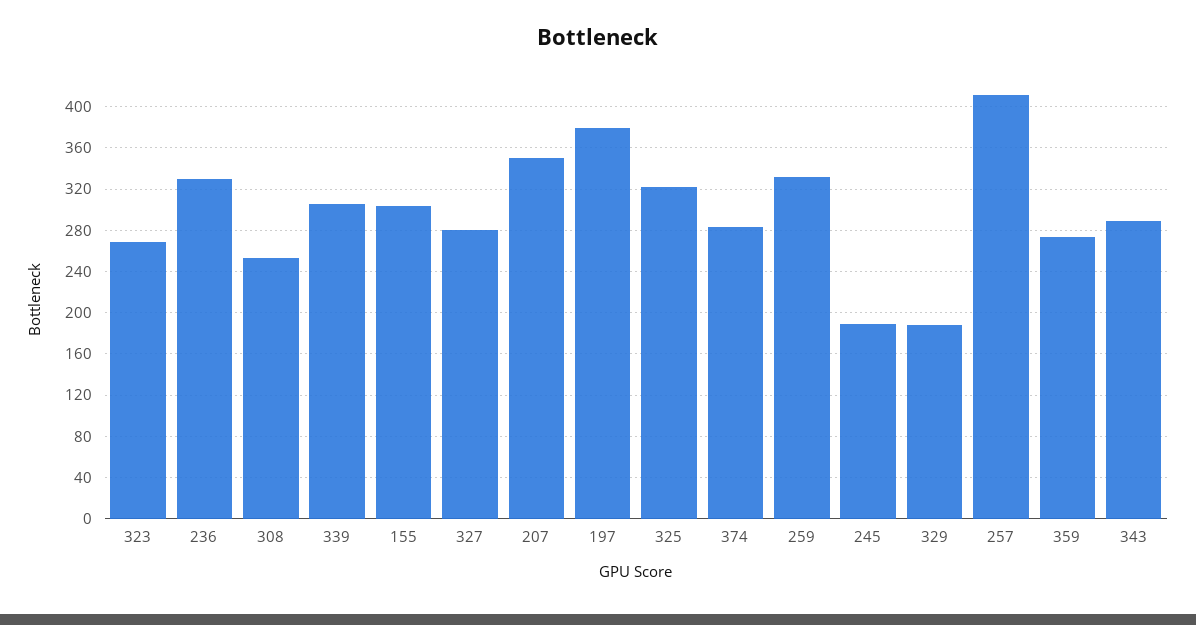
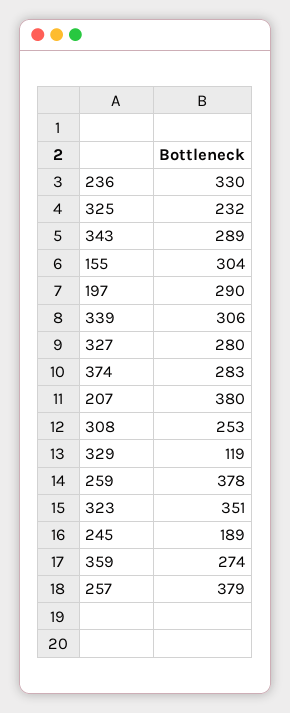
  {
-   "323": 270,
+   "323": 351,
    "236": 330,
    "308": 253,
    "339": 306,
    "155": 304,
    "327": 280,
-   "207": 350,
+   "207": 380,
-   "197": 380,
+   "197": 290,
-   "325": 320,
+   "325": 232,
    "374": 283,
-   "259": 330,
+   "259": 378,
    "245": 189,
-   "329": 190,
+   "329": 119,
-   "257": 410,
+   "257": 379,
    "359": 274,
    "343": 289
  }

